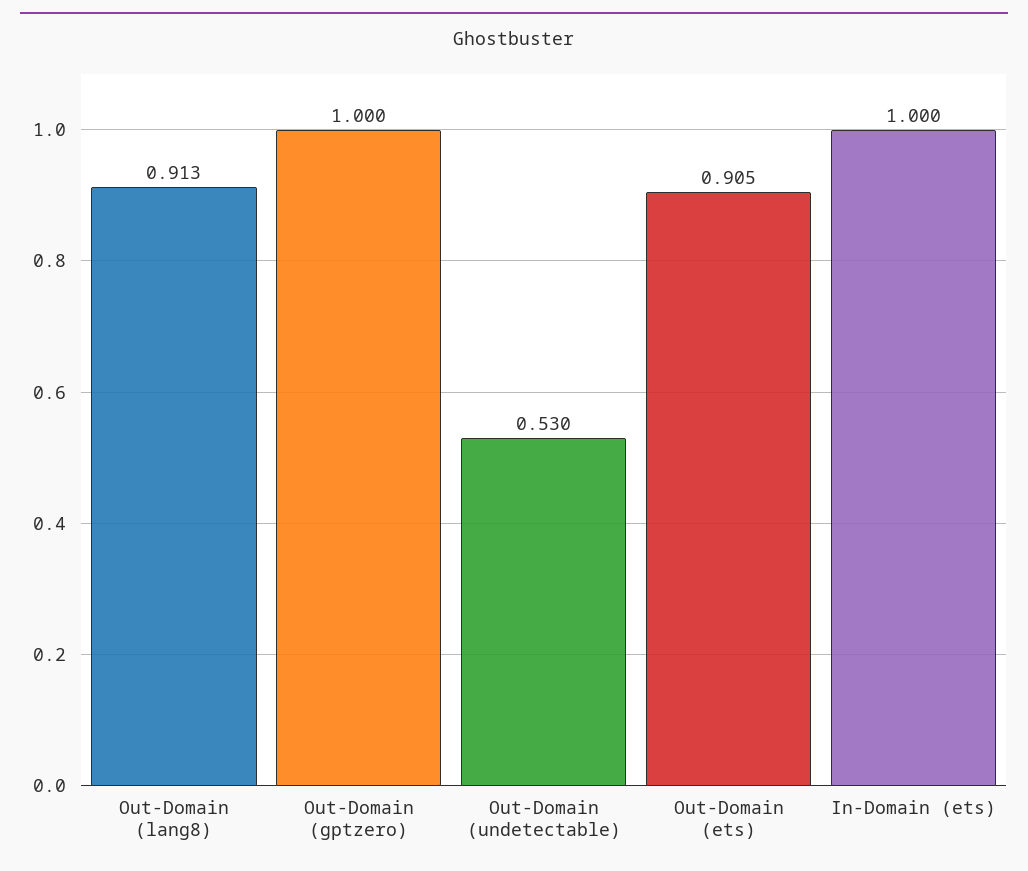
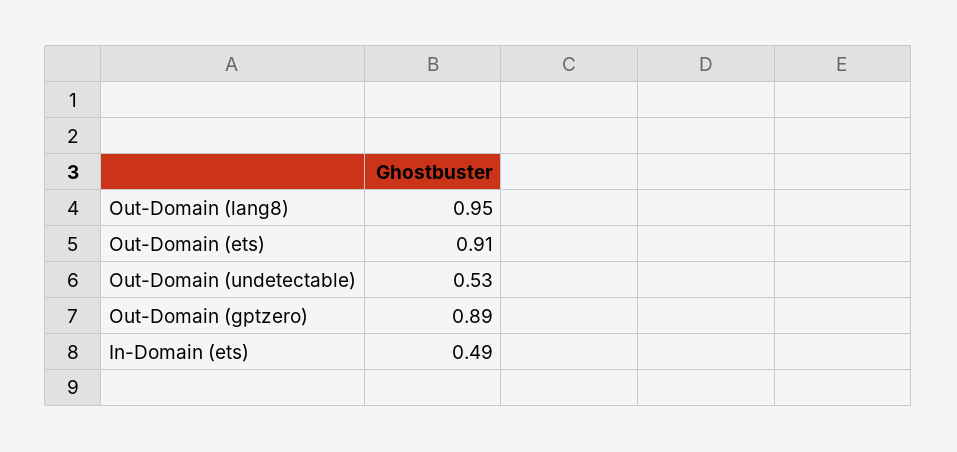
  {
-   "Out-Domain (lang8)": 0.913,
+   "Out-Domain (lang8)": 0.95,
-   "Out-Domain (gptzero)": 1,
+   "Out-Domain (gptzero)": 0.89,
    "Out-Domain (undetectable)": 0.53,
    "Out-Domain (ets)": 0.905,
-   "In-Domain (ets)": 1
+   "In-Domain (ets)": 0.49
  }

